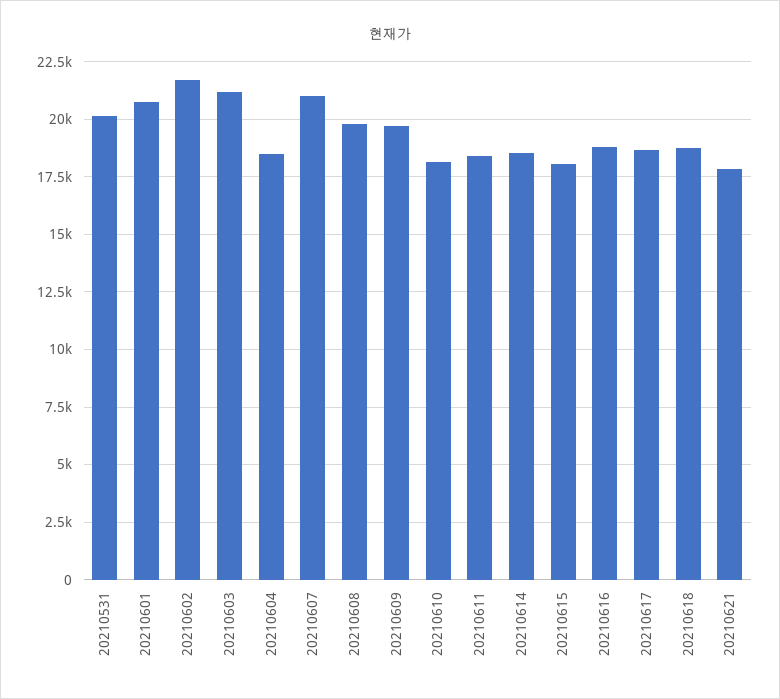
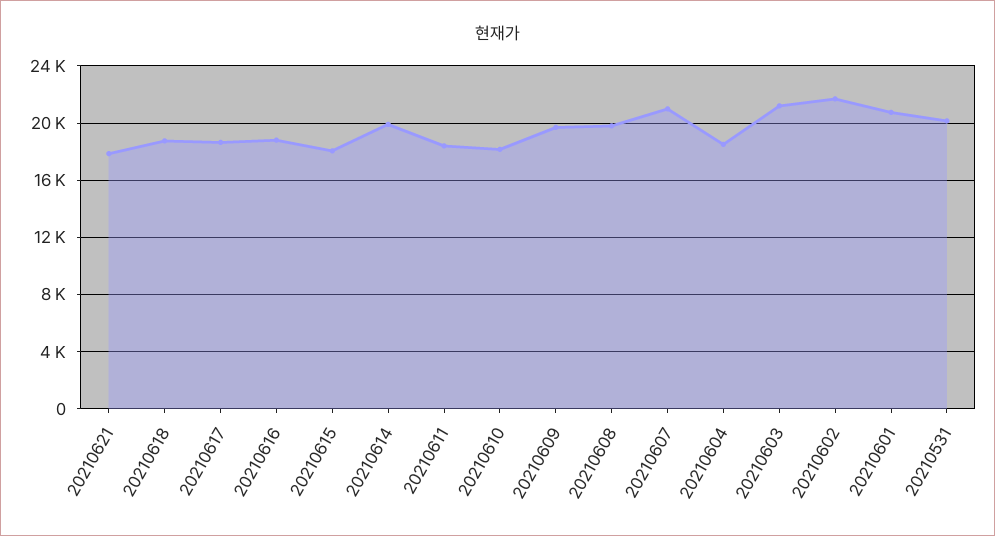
  {
    "20210531": 20000,
    "20210601": 21000,
    "20210602": 21500,
    "20210603": 21000,
    "20210604": 18500,
    "20210607": 21000,
    "20210608": 20000,
    "20210609": 19500,
    "20210610": 18000,
    "20210611": 18500,
-   "20210614": 18500,
+   "20210614": 20000,
    "20210615": 18000,
    "20210616": 19000,
    "20210617": 18500,
    "20210618": 19000,
    "20210621": 18000
  }

